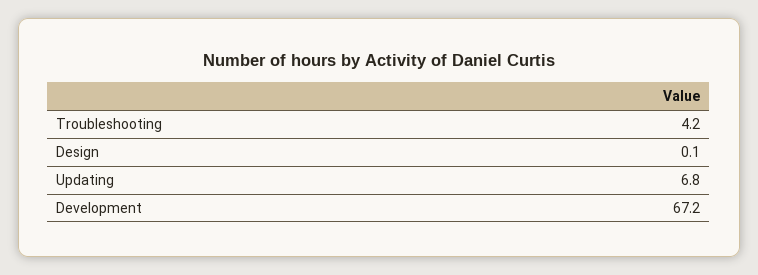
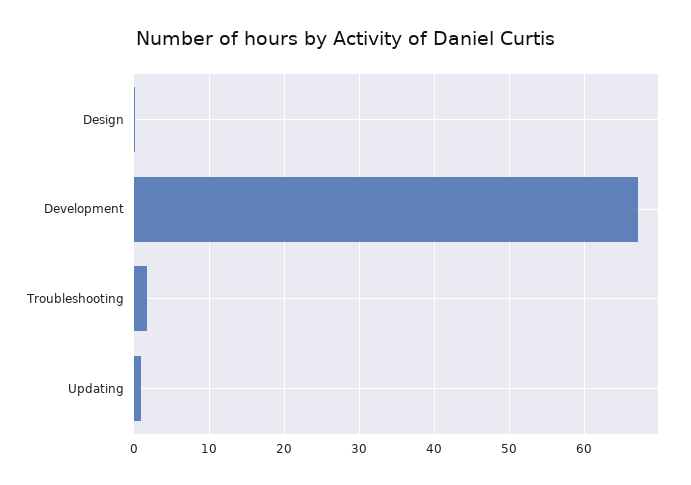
  {
-   "Troubleshooting": 4.2,
+   "Troubleshooting": 2,
    "Design": 0.1,
-   "Updating": 6.8,
+   "Updating": 1,
    "Development": 67.2
  }

